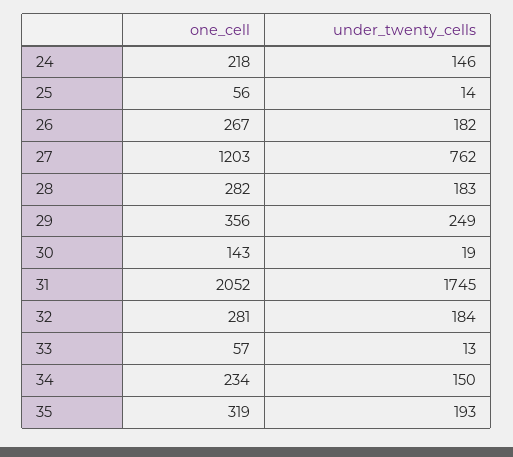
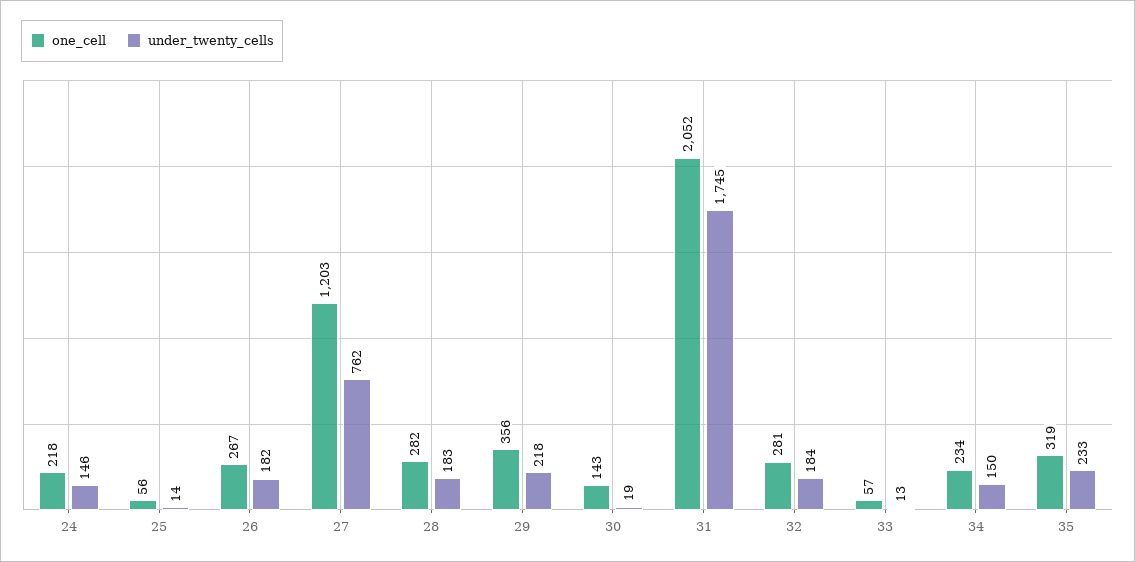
  {
    "one_cell": {
      "24": 218,
      "25": 56,
      "26": 267,
      "27": 1203,
      "28": 282,
      "29": 356,
      "30": 143,
      "31": 2052,
      "32": 281,
      "33": 57,
      "34": 234,
      "35": 319
    },
    "under_twenty_cells": {
      "24": 146,
      "25": 14,
      "26": 182,
      "27": 762,
      "28": 183,
-     "29": 249,
+     "29": 218,
      "30": 19,
      "31": 1745,
      "32": 184,
      "33": 13,
      "34": 150,
-     "35": 193
+     "35": 233
    }
  }

